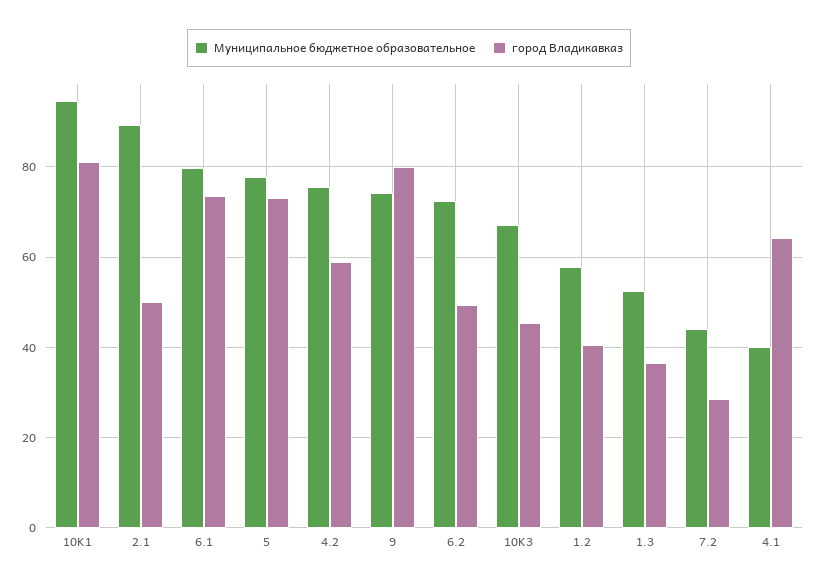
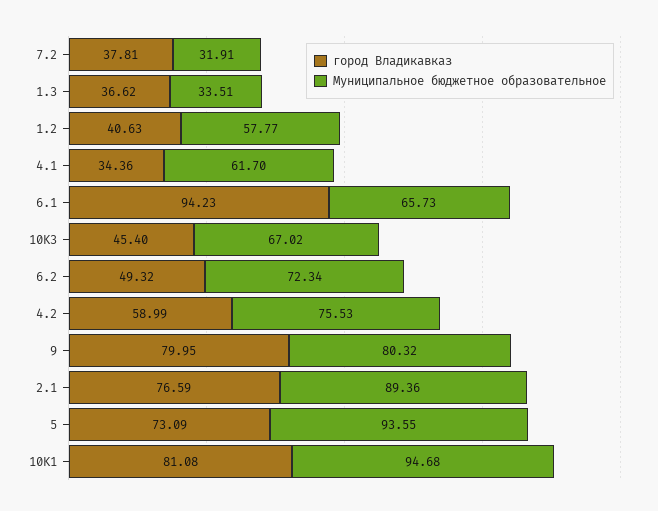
  {
    "Муниципальное бюджетное образовательное": {
      "10K1": 94.68,
      "2.1": 89.36,
-     "6.1": 80,
+     "6.1": 65.73,
-     "5": 78,
+     "5": 93.55,
      "4.2": 75.53,
-     "9": 74,
+     "9": 80.32,
      "6.2": 72.34,
      "10K3": 67.02,
      "1.2": 57.77,
-     "1.3": 52,
+     "1.3": 33.51,
-     "7.2": 44,
+     "7.2": 31.91,
-     "4.1": 40
+     "4.1": 61.7
    },
    "город Владикавказ": {
      "10K1": 81.08,
-     "2.1": 50,
+     "2.1": 76.59,
-     "6.1": 74,
+     "6.1": 94.23,
      "5": 73.09,
      "4.2": 58.99,
      "9": 79.95,
      "6.2": 49.32,
      "10K3": 45.4,
      "1.2": 40.63,
      "1.3": 36.62,
-     "7.2": 28,
+     "7.2": 37.81,
-     "4.1": 64
+     "4.1": 34.36
    }
  }

